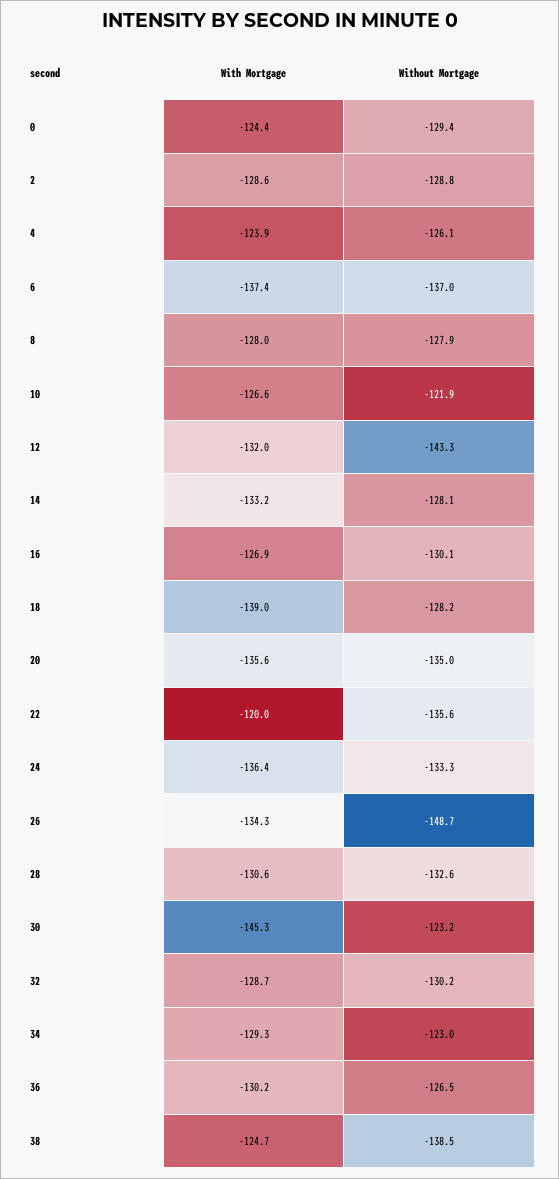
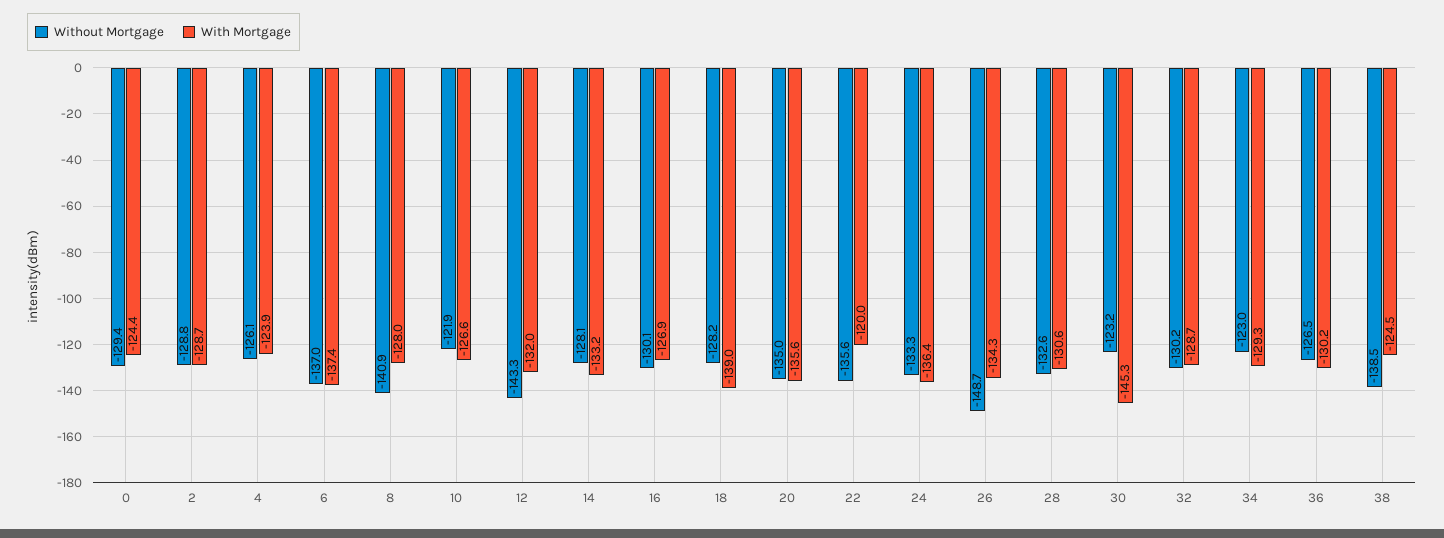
  {
    "With Mortgage": {
      "0": -124.4,
-     "2": -128.6,
+     "2": -128.7,
      "4": -123.9,
      "6": -137.4,
      "8": -128,
      "10": -126.6,
      "12": -132,
      "14": -133.2,
      "16": -126.9,
      "18": -139,
      "20": -135.6,
      "22": -120,
      "24": -136.4,
      "26": -134.3,
      "28": -130.6,
      "30": -145.3,
      "32": -128.7,
      "34": -129.3,
      "36": -130.2,
-     "38": -124.7
+     "38": -124.5
    },
    "Without Mortgage": {
      "0": -129.4,
      "2": -128.8,
      "4": -126.1,
      "6": -137,
-     "8": -127.9,
+     "8": -140.9,
      "10": -121.9,
      "12": -143.3,
      "14": -128.1,
      "16": -130.1,
      "18": -128.2,
      "20": -135,
      "22": -135.6,
      "24": -133.3,
      "26": -148.7,
      "28": -132.6,
      "30": -123.2,
      "32": -130.2,
      "34": -123,
      "36": -126.5,
      "38": -138.5
    }
  }

